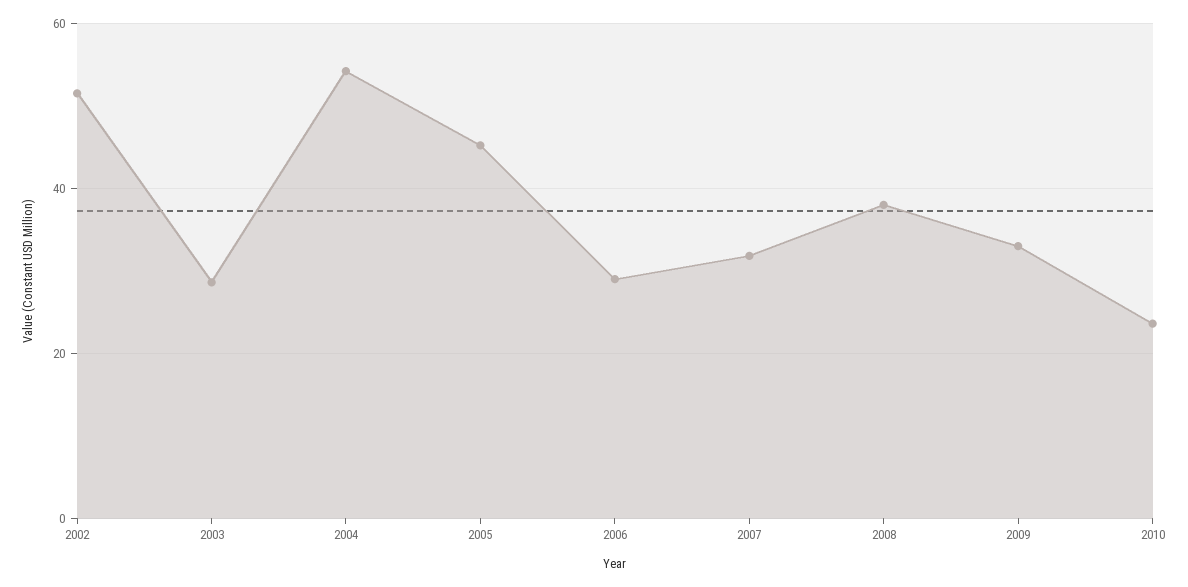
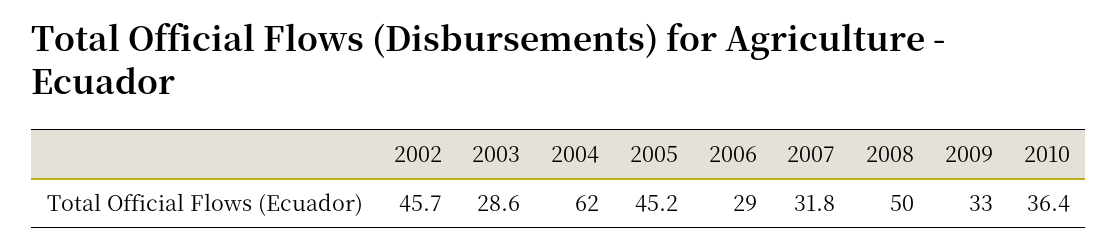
  {
-   "2002": 52,
+   "2002": 45.7,
    "2003": 28.6,
-   "2004": 54,
+   "2004": 62,
    "2005": 45.2,
    "2006": 29,
    "2007": 31.8,
-   "2008": 38,
+   "2008": 50,
    "2009": 33,
-   "2010": 24
+   "2010": 36.4
  }

